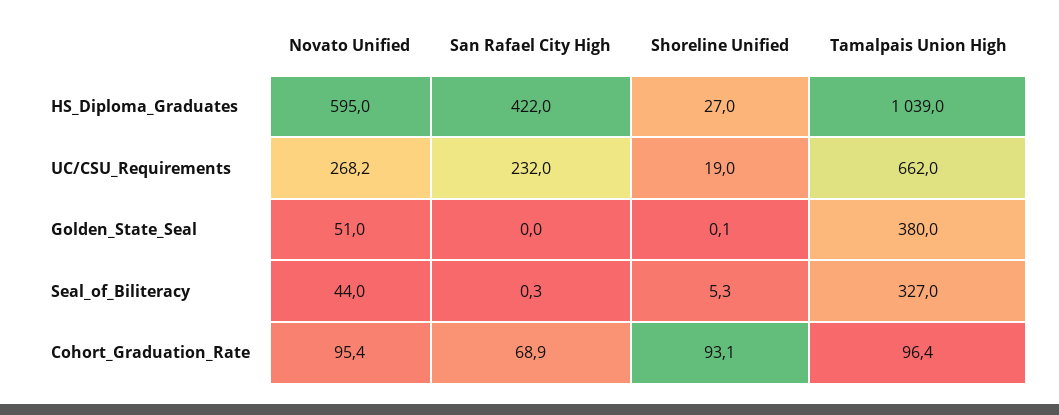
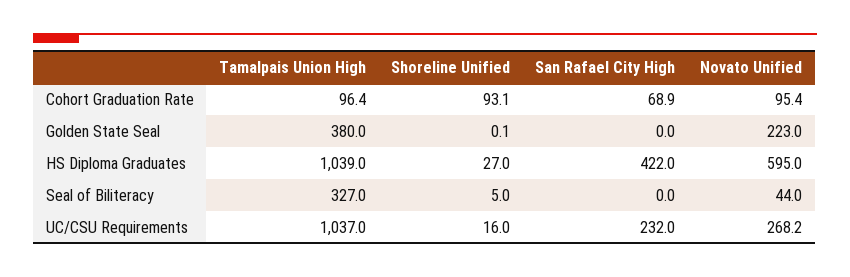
  {
    "Novato Unified": {
      "HS_Diploma_Graduates": 595,
      "UC/CSU_Requirements": 268.2,
-     "Golden_State_Seal": 51,
+     "Golden_State_Seal": 223,
      "Seal_of_Biliteracy": 44,
      "Cohort_Graduation_Rate": 95.4
    },
    "San Rafael City High": {
      "HS_Diploma_Graduates": 422,
      "UC/CSU_Requirements": 232,
      "Golden_State_Seal": 0,
-     "Seal_of_Biliteracy": 0.3,
+     "Seal_of_Biliteracy": 0,
      "Cohort_Graduation_Rate": 68.9
    },
    "Shoreline Unified": {
      "HS_Diploma_Graduates": 27,
-     "UC/CSU_Requirements": 19,
+     "UC/CSU_Requirements": 16,
      "Golden_State_Seal": 0.1,
-     "Seal_of_Biliteracy": 5.3,
+     "Seal_of_Biliteracy": 5,
      "Cohort_Graduation_Rate": 93.1
    },
    "Tamalpais Union High": {
      "HS_Diploma_Graduates": 1039,
-     "UC/CSU_Requirements": 662,
+     "UC/CSU_Requirements": 1037,
      "Golden_State_Seal": 380,
      "Seal_of_Biliteracy": 327,
      "Cohort_Graduation_Rate": 96.4
    }
  }

